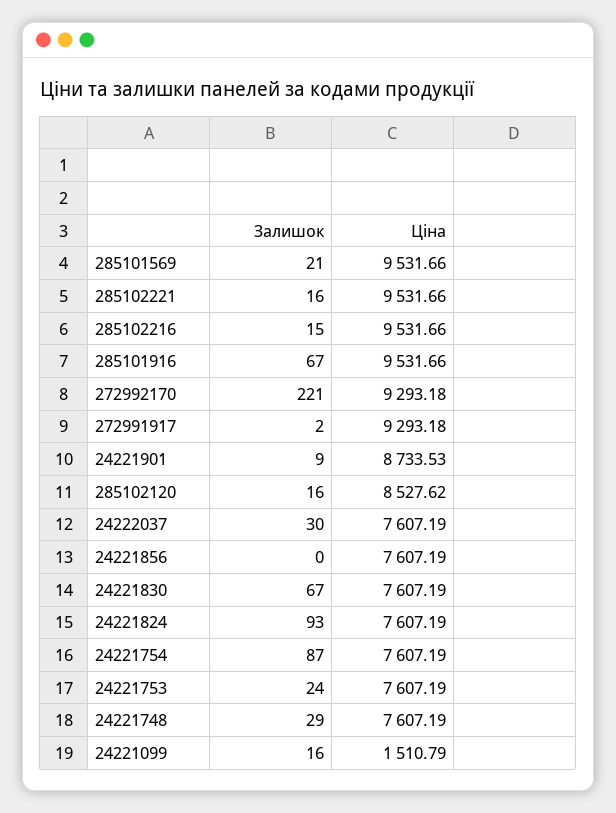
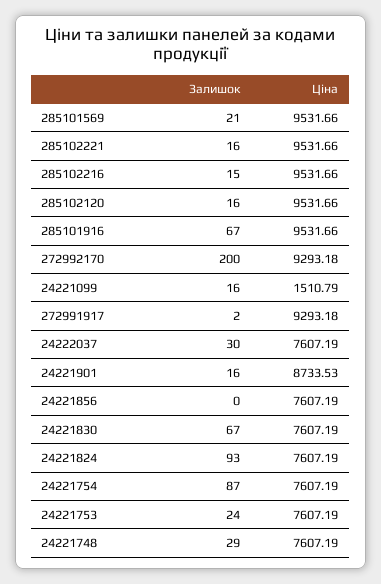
  {
    "Залишок": {
      "285101569": 21,
      "285102221": 16,
      "285102216": 15,
      "285101916": 67,
-     "272992170": 221,
+     "272992170": 200,
      "272991917": 2,
-     "24221901": 9,
+     "24221901": 16,
      "285102120": 16,
      "24222037": 30,
      "24221856": 0,
      "24221830": 67,
      "24221824": 93,
      "24221754": 87,
      "24221753": 24,
      "24221748": 29,
      "24221099": 16
    },
    "Ціна": {
      "285101569": 9531.66,
      "285102221": 9531.66,
      "285102216": 9531.66,
      "285101916": 9531.66,
      "272992170": 9293.18,
      "272991917": 9293.18,
      "24221901": 8733.53,
-     "285102120": 8527.62,
+     "285102120": 9531.66,
      "24222037": 7607.19,
      "24221856": 7607.19,
      "24221830": 7607.19,
      "24221824": 7607.19,
      "24221754": 7607.19,
      "24221753": 7607.19,
      "24221748": 7607.19,
      "24221099": 1510.79
    }
  }

